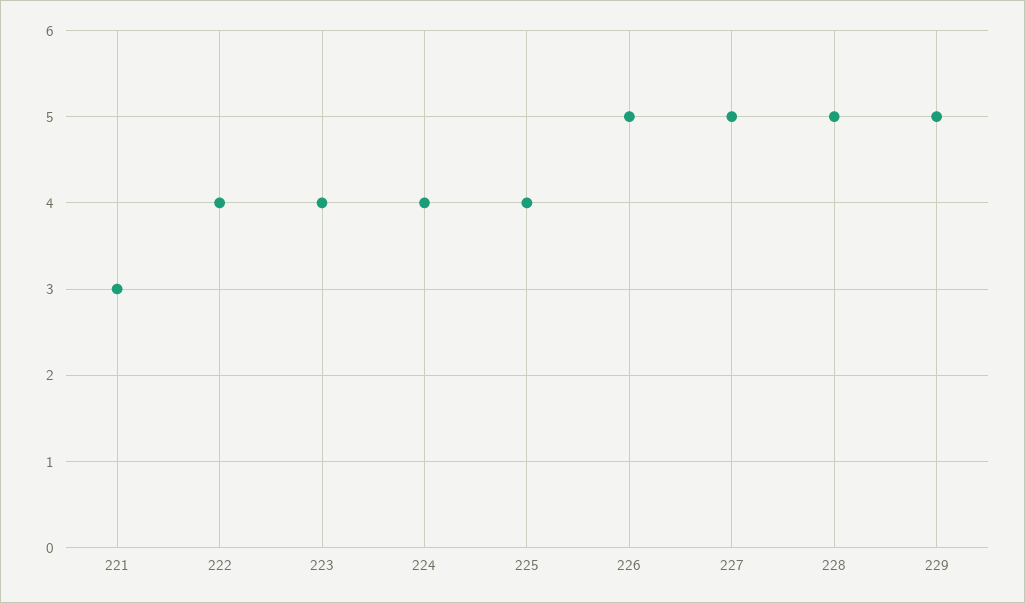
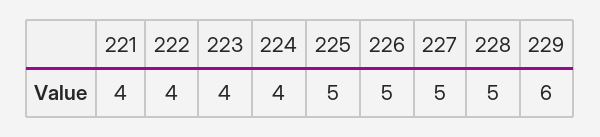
  {
-   "221": 3,
+   "221": 4,
    "222": 4,
    "223": 4,
    "224": 4,
-   "225": 4,
+   "225": 5,
    "226": 5,
    "227": 5,
    "228": 5,
-   "229": 5
+   "229": 6
  }

